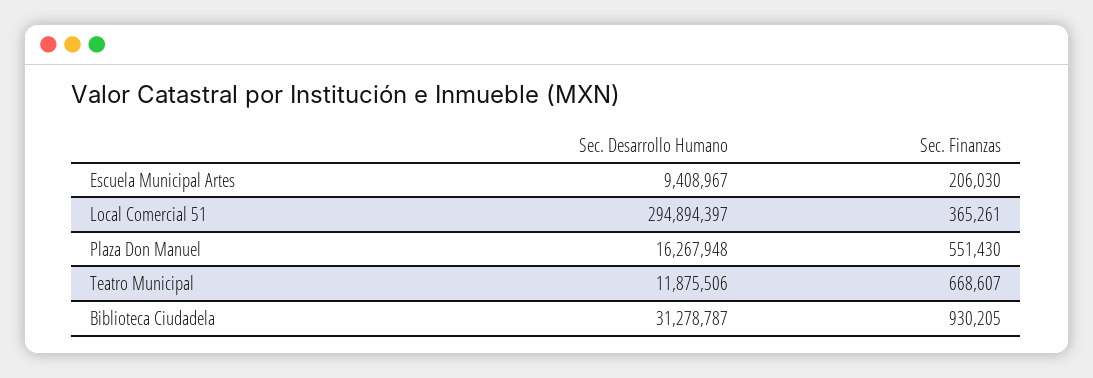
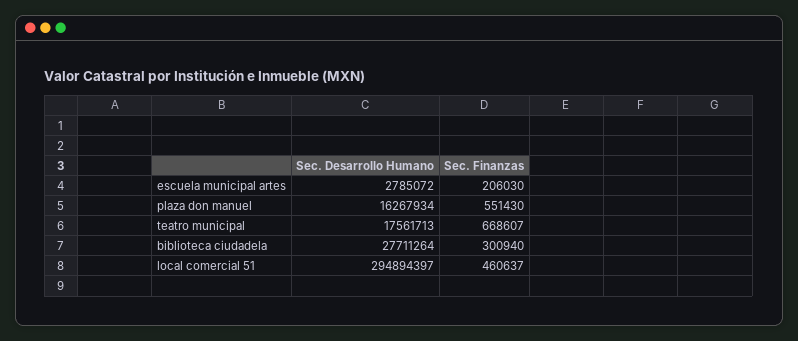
  {
    "Sec. Desarrollo Humano": {
-     "Escuela Municipal Artes": 9408967,
+     "Escuela Municipal Artes": 2785072,
      "Local Comercial 51": 294894397,
-     "Plaza Don Manuel": 16267948,
+     "Plaza Don Manuel": 16267934,
-     "Teatro Municipal": 11875506,
+     "Teatro Municipal": 17561713,
-     "Biblioteca Ciudadela": 31278787
+     "Biblioteca Ciudadela": 27711264
    },
    "Sec. Finanzas": {
      "Escuela Municipal Artes": 206030,
-     "Local Comercial 51": 365261,
+     "Local Comercial 51": 460637,
      "Plaza Don Manuel": 551430,
      "Teatro Municipal": 668607,
-     "Biblioteca Ciudadela": 930205
+     "Biblioteca Ciudadela": 300940
    }
  }

